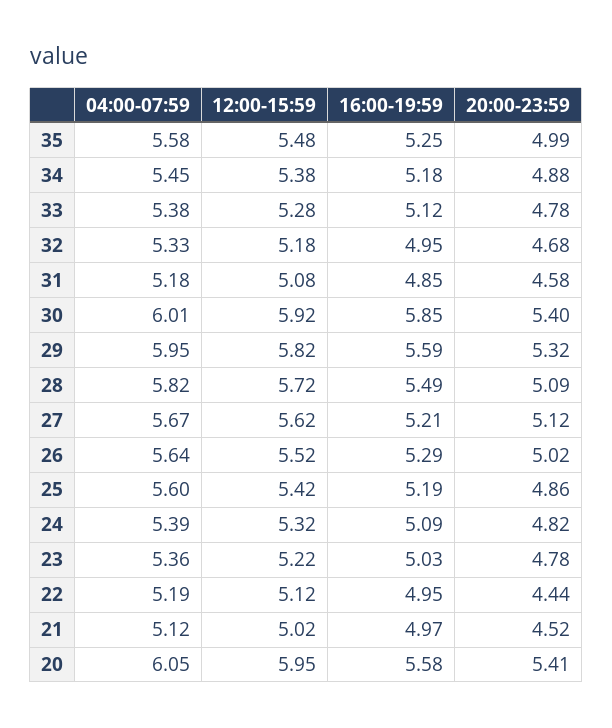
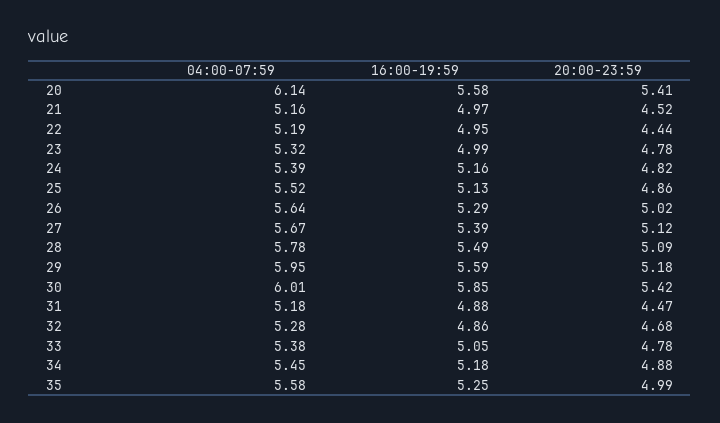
  {
    "04:00-07:59": {
      "35": 5.58,
      "34": 5.45,
      "33": 5.38,
-     "32": 5.33,
+     "32": 5.28,
      "31": 5.18,
      "30": 6.01,
      "29": 5.95,
-     "28": 5.82,
+     "28": 5.78,
      "27": 5.67,
      "26": 5.64,
-     "25": 5.6,
+     "25": 5.52,
      "24": 5.39,
-     "23": 5.36,
+     "23": 5.32,
      "22": 5.19,
-     "21": 5.12,
+     "21": 5.16,
-     "20": 6.05
+     "20": 6.14
    },
-   "12:00-15:59": {
-     "35": 5.48,
-     "34": 5.38,
-     "33": 5.28,
-     "32": 5.18,
-     "31": 5.08,
-     "30": 5.92,
-     "29": 5.82,
-     "28": 5.72,
-     "27": 5.62,
-     "26": 5.52,
-     "25": 5.42,
-     "24": 5.32,
-     "23": 5.22,
-     "22": 5.12,
-     "21": 5.02,
-     "20": 5.95
-   },
    "16:00-19:59": {
      "35": 5.25,
      "34": 5.18,
-     "33": 5.12,
+     "33": 5.05,
-     "32": 4.95,
+     "32": 4.86,
-     "31": 4.85,
+     "31": 4.88,
      "30": 5.85,
      "29": 5.59,
      "28": 5.49,
-     "27": 5.21,
+     "27": 5.39,
      "26": 5.29,
-     "25": 5.19,
+     "25": 5.13,
-     "24": 5.09,
+     "24": 5.16,
-     "23": 5.03,
+     "23": 4.99,
      "22": 4.95,
      "21": 4.97,
      "20": 5.58
    },
    "20:00-23:59": {
      "35": 4.99,
      "34": 4.88,
      "33": 4.78,
      "32": 4.68,
-     "31": 4.58,
+     "31": 4.47,
-     "30": 5.4,
+     "30": 5.42,
-     "29": 5.32,
+     "29": 5.18,
      "28": 5.09,
      "27": 5.12,
      "26": 5.02,
      "25": 4.86,
      "24": 4.82,
      "23": 4.78,
      "22": 4.44,
      "21": 4.52,
      "20": 5.41
    }
  }

